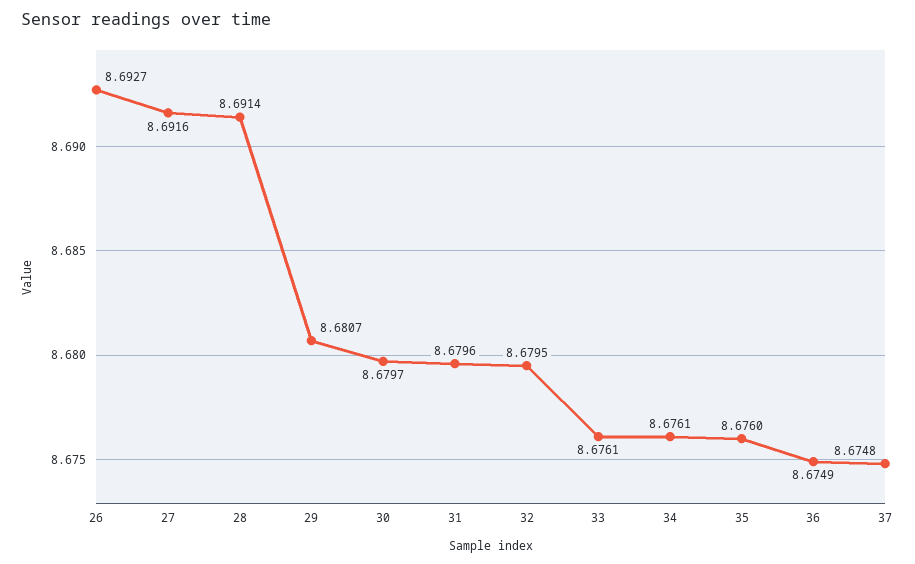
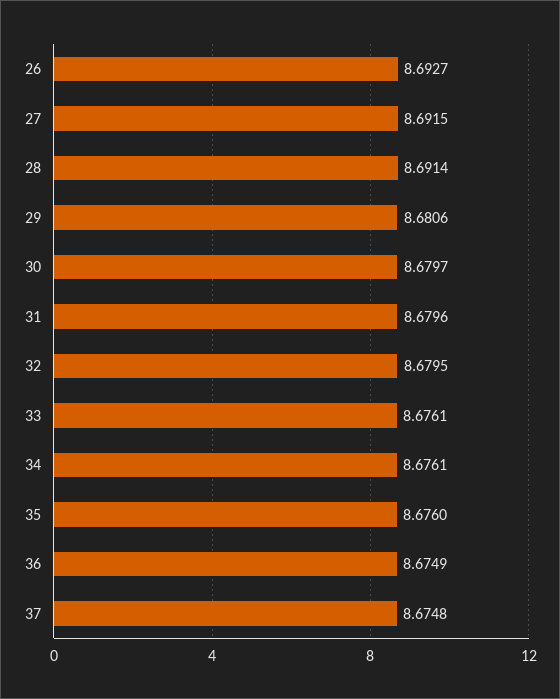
  {
    "26": 8.6927,
-   "27": 8.6916,
+   "27": 8.6915,
    "28": 8.6914,
-   "29": 8.6807,
+   "29": 8.6806,
    "30": 8.6797,
    "31": 8.6796,
    "32": 8.6795,
    "33": 8.6761,
    "34": 8.6761,
    "35": 8.676,
    "36": 8.6749,
    "37": 8.6748
  }

